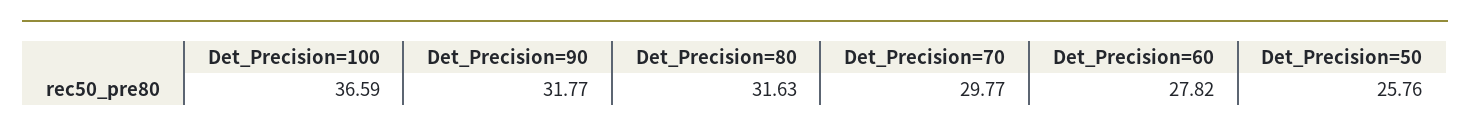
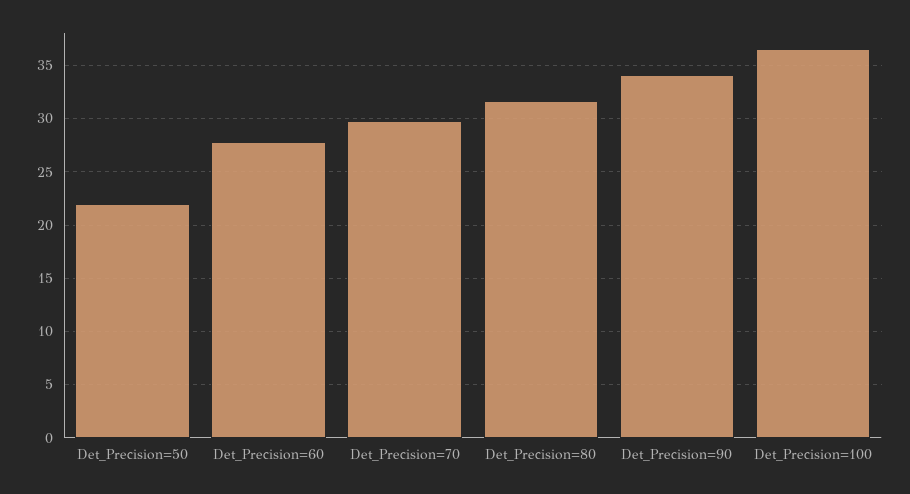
  {
    "Det_Precision=100": 36.59,
-   "Det_Precision=90": 31.77,
+   "Det_Precision=90": 34,
    "Det_Precision=80": 31.63,
    "Det_Precision=70": 29.77,
    "Det_Precision=60": 27.82,
-   "Det_Precision=50": 25.76
+   "Det_Precision=50": 22
  }

